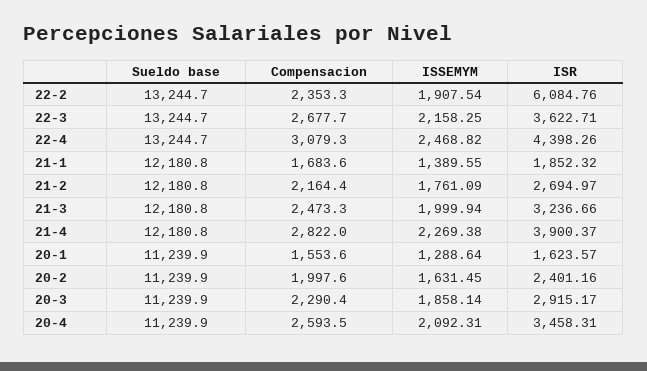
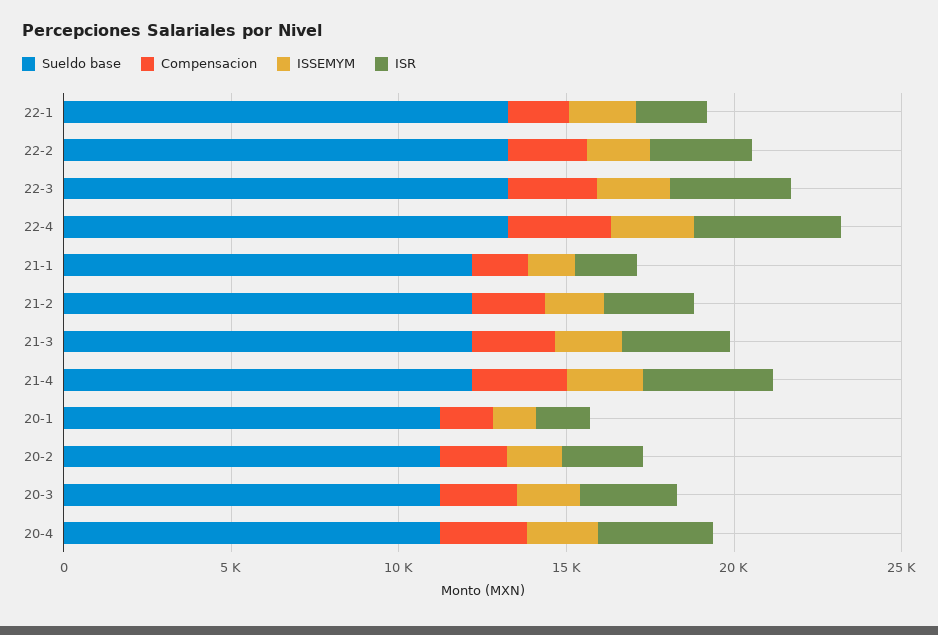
  {
    "Sueldo base": {
      "22-2": 13244.7,
      "22-3": 13244.7,
      "22-4": 13244.7,
      "21-1": 12180.8,
      "21-2": 12180.8,
      "21-3": 12180.8,
      "21-4": 12180.8,
      "20-1": 11239.9,
      "20-2": 11239.9,
      "20-3": 11239.9,
-     "20-4": 11239.9
+     "20-4": 11239.9,
+     "22-1": 13000
    },
    "Compensacion": {
      "22-2": 2353.3,
      "22-3": 2677.7,
      "22-4": 3079.3,
      "21-1": 1683.6,
      "21-2": 2164.4,
      "21-3": 2473.3,
      "21-4": 2822,
      "20-1": 1553.6,
      "20-2": 1997.6,
      "20-3": 2290.4,
-     "20-4": 2593.5
+     "20-4": 2593.5,
+     "22-1": 2000
    },
    "ISSEMYM": {
      "22-2": 1907.54,
      "22-3": 2158.25,
      "22-4": 2468.82,
      "21-1": 1389.55,
      "21-2": 1761.09,
      "21-3": 1999.94,
      "21-4": 2269.38,
      "20-1": 1288.64,
      "20-2": 1631.45,
      "20-3": 1858.14,
-     "20-4": 2092.31
+     "20-4": 2092.31,
+     "22-1": 2000
    },
    "ISR": {
-     "22-2": 6084.76,
+     "22-2": 3000,
      "22-3": 3622.71,
      "22-4": 4398.26,
      "21-1": 1852.32,
      "21-2": 2694.97,
      "21-3": 3236.66,
      "21-4": 3900.37,
      "20-1": 1623.57,
      "20-2": 2401.16,
      "20-3": 2915.17,
-     "20-4": 3458.31
+     "20-4": 3458.31,
+     "22-1": 2000
    }
  }

